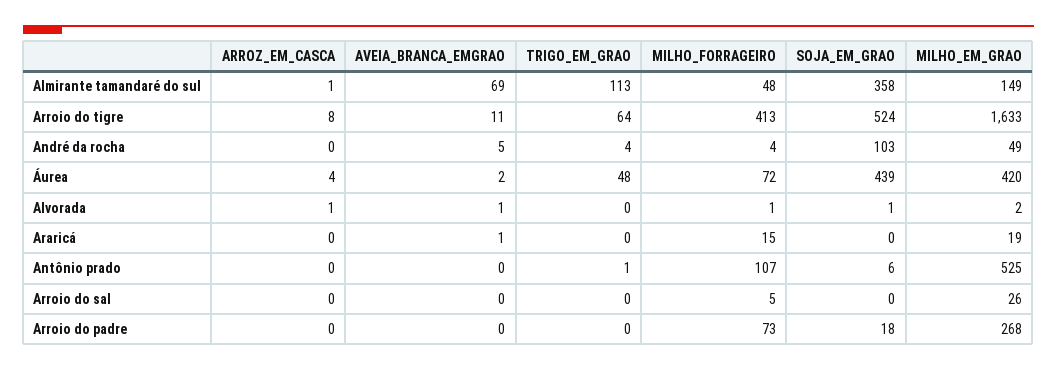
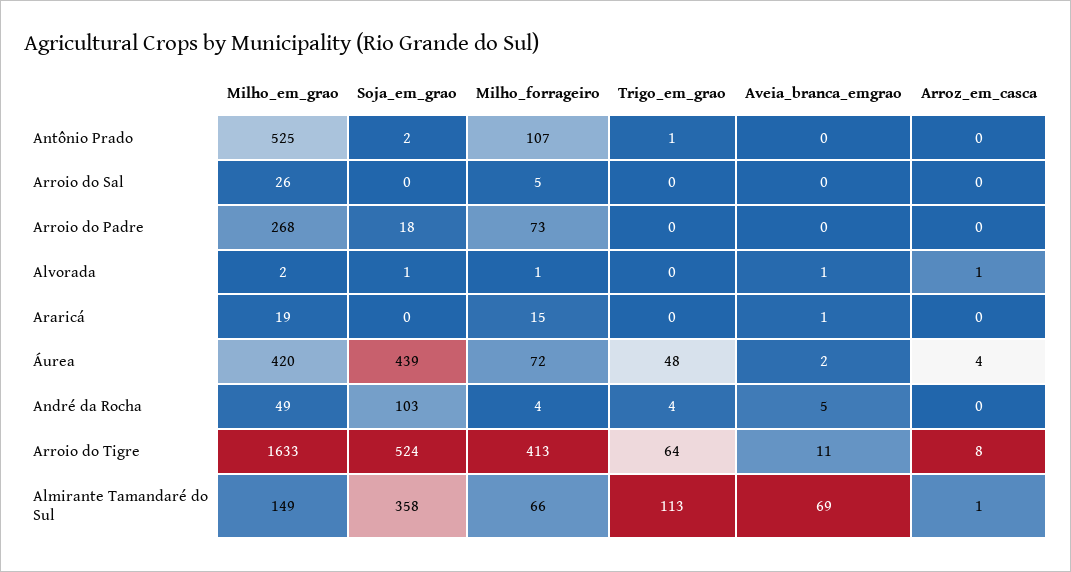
  {
    "ARROZ_EM_CASCA": {
      "Almirante tamandaré do sul": 1,
      "Arroio do tigre": 8,
      "André da rocha": 0,
      "Áurea": 4,
      "Alvorada": 1,
      "Araricá": 0,
      "Antônio prado": 0,
      "Arroio do sal": 0,
      "Arroio do padre": 0
    },
    "AVEIA_BRANCA_EMGRAO": {
      "Almirante tamandaré do sul": 69,
      "Arroio do tigre": 11,
      "André da rocha": 5,
      "Áurea": 2,
      "Alvorada": 1,
      "Araricá": 1,
      "Antônio prado": 0,
      "Arroio do sal": 0,
      "Arroio do padre": 0
    },
    "TRIGO_EM_GRAO": {
      "Almirante tamandaré do sul": 113,
      "Arroio do tigre": 64,
      "André da rocha": 4,
      "Áurea": 48,
      "Alvorada": 0,
      "Araricá": 0,
      "Antônio prado": 1,
      "Arroio do sal": 0,
      "Arroio do padre": 0
    },
    "MILHO_FORRAGEIRO": {
-     "Almirante tamandaré do sul": 48,
+     "Almirante tamandaré do sul": 66,
      "Arroio do tigre": 413,
      "André da rocha": 4,
      "Áurea": 72,
      "Alvorada": 1,
      "Araricá": 15,
      "Antônio prado": 107,
      "Arroio do sal": 5,
      "Arroio do padre": 73
    },
    "SOJA_EM_GRAO": {
      "Almirante tamandaré do sul": 358,
      "Arroio do tigre": 524,
      "André da rocha": 103,
      "Áurea": 439,
      "Alvorada": 1,
      "Araricá": 0,
-     "Antônio prado": 6,
+     "Antônio prado": 2,
      "Arroio do sal": 0,
      "Arroio do padre": 18
    },
    "MILHO_EM_GRAO": {
      "Almirante tamandaré do sul": 149,
      "Arroio do tigre": 1633,
      "André da rocha": 49,
      "Áurea": 420,
      "Alvorada": 2,
      "Araricá": 19,
      "Antônio prado": 525,
      "Arroio do sal": 26,
      "Arroio do padre": 268
    }
  }

